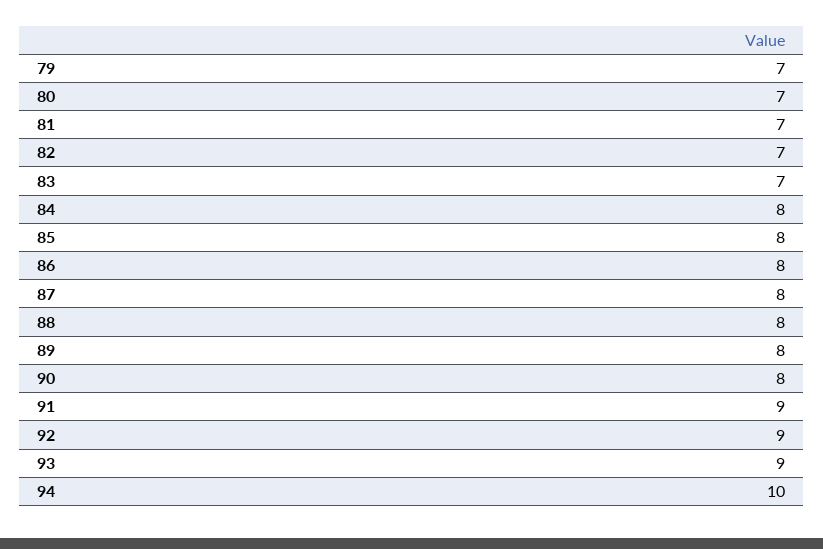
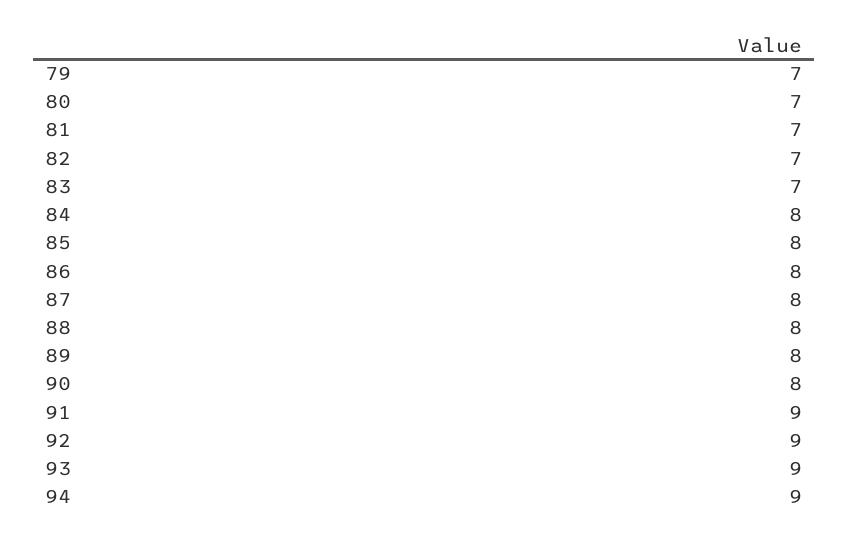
  {
    "79": 7,
    "80": 7,
    "81": 7,
    "82": 7,
    "83": 7,
    "84": 8,
    "85": 8,
    "86": 8,
    "87": 8,
    "88": 8,
    "89": 8,
    "90": 8,
    "91": 9,
    "92": 9,
    "93": 9,
-   "94": 10
+   "94": 9
  }

